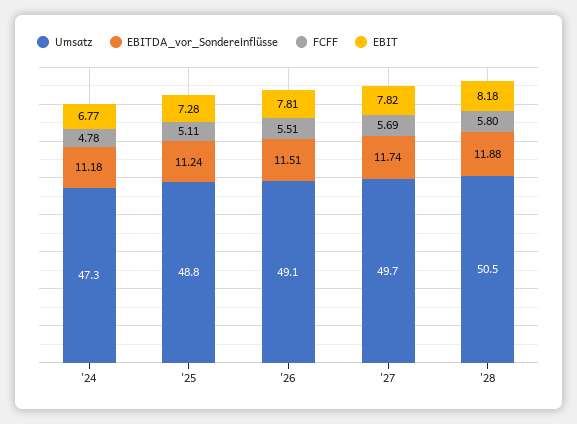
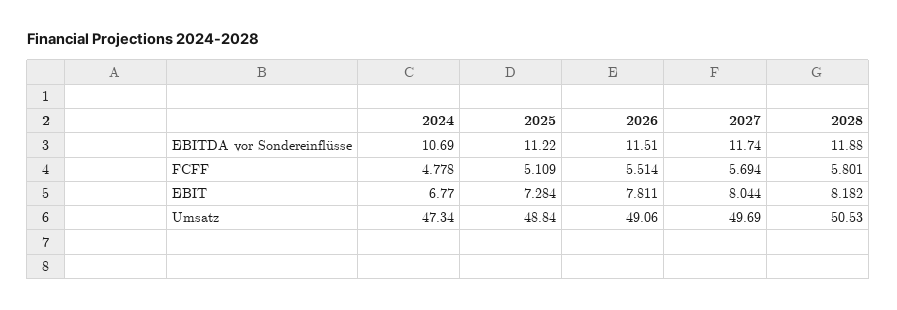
  {
    "Umsatz": {
      "'24": 47.34,
      "'25": 48.84,
      "'26": 49.06,
      "'27": 49.69,
      "'28": 50.53
    },
    "EBITDA_vor_Sondereinflüsse": {
-     "'24": 11.18,
+     "'24": 10.69,
-     "'25": 11.24,
+     "'25": 11.22,
      "'26": 11.51,
      "'27": 11.74,
      "'28": 11.88
    },
    "FCFF": {
      "'24": 4.778,
      "'25": 5.109,
      "'26": 5.514,
      "'27": 5.694,
      "'28": 5.801
    },
    "EBIT": {
      "'24": 6.77,
      "'25": 7.284,
      "'26": 7.811,
-     "'27": 7.82,
+     "'27": 8.044,
      "'28": 8.182
    }
  }

